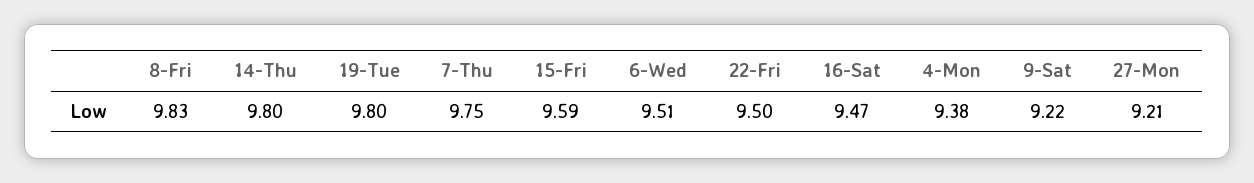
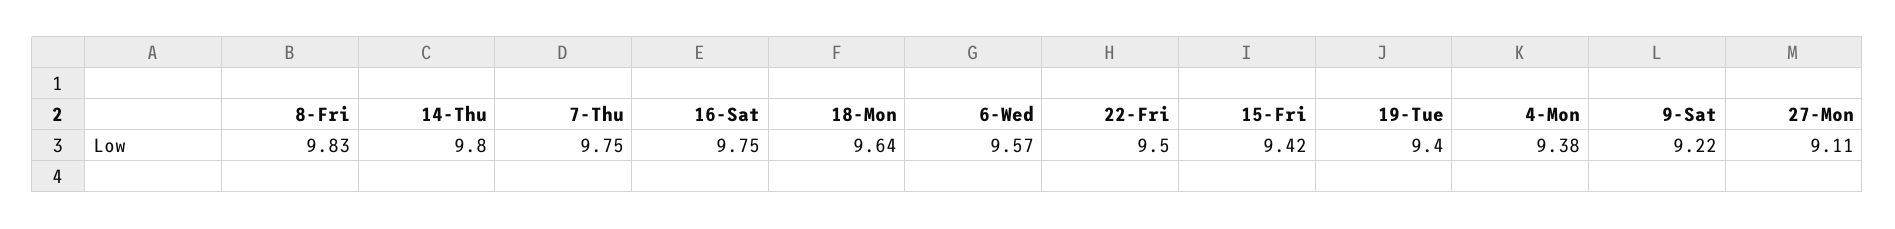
  {
    "8-Fri": 9.83,
    "14-Thu": 9.8,
-   "19-Tue": 9.8,
+   "19-Tue": 9.4,
    "7-Thu": 9.75,
-   "15-Fri": 9.59,
+   "15-Fri": 9.42,
-   "6-Wed": 9.51,
+   "6-Wed": 9.57,
    "22-Fri": 9.5,
-   "16-Sat": 9.47,
+   "16-Sat": 9.75,
    "4-Mon": 9.38,
    "9-Sat": 9.22,
-   "27-Mon": 9.21
+   "27-Mon": 9.11,
+   "18-Mon": 9.64
  }

